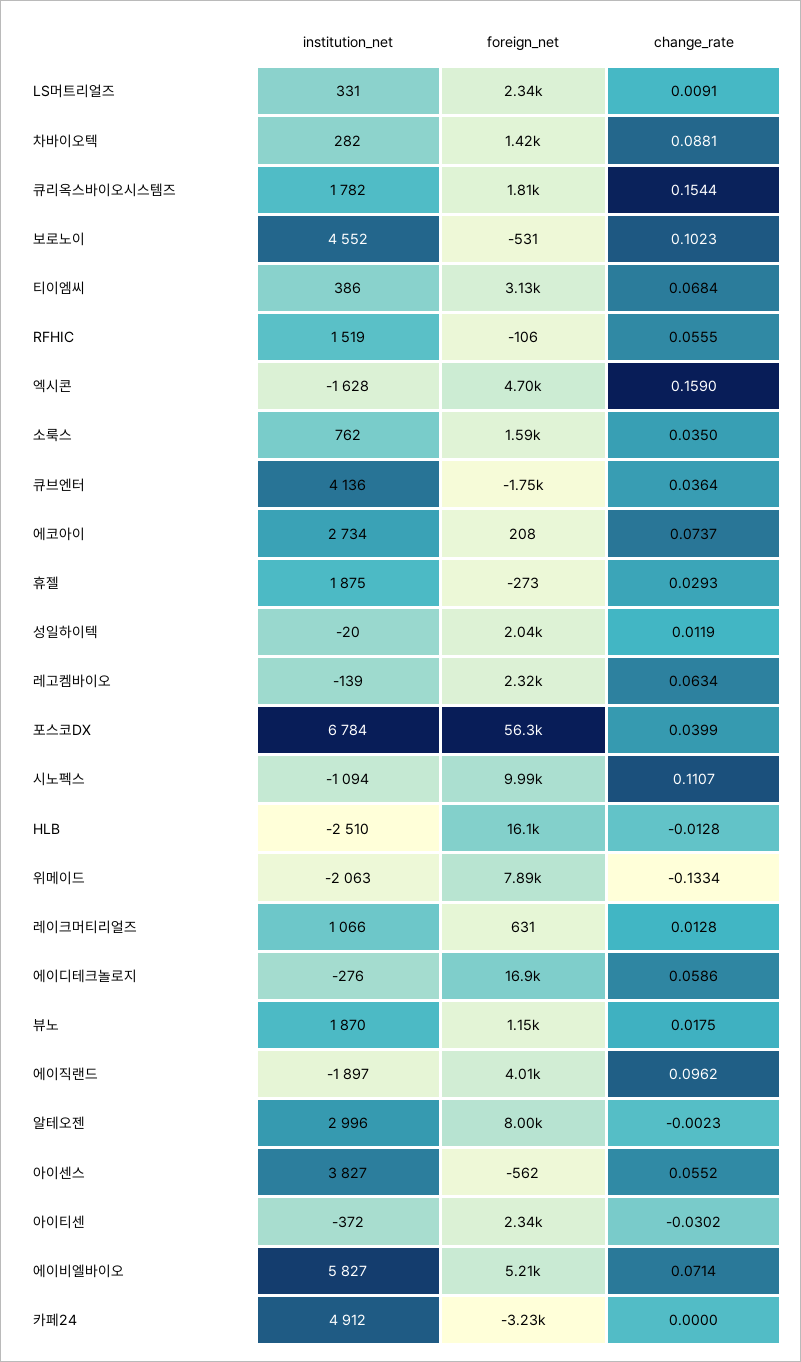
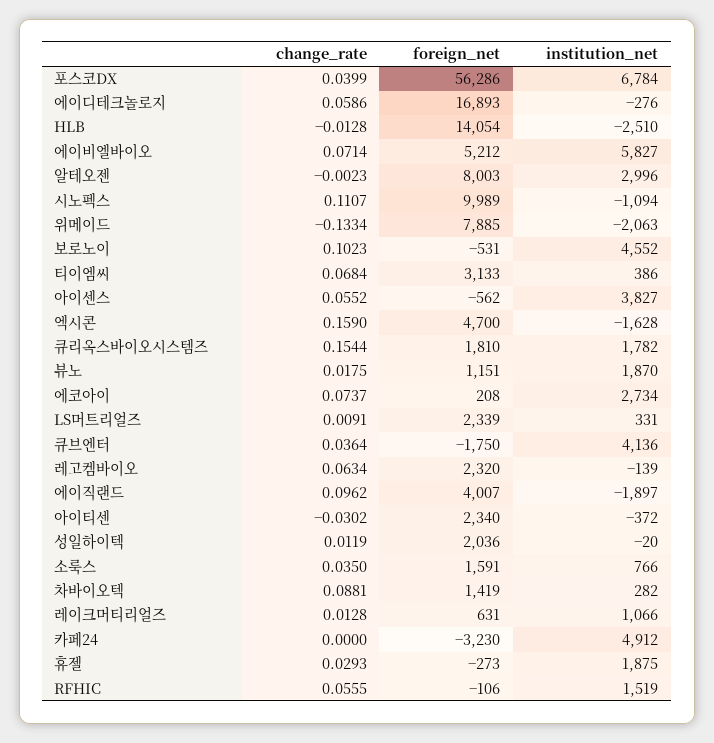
  {
    "institution_net": {
      "LS머트리얼즈": 331,
      "차바이오텍": 282,
      "큐리옥스바이오시스템즈": 1782,
      "보로노이": 4552,
      "티이엠씨": 386,
      "RFHIC": 1519,
      "엑시콘": -1628,
-     "소룩스": 762,
+     "소룩스": 766,
      "큐브엔터": 4136,
      "에코아이": 2734,
      "휴젤": 1875,
      "성일하이텍": -20,
      "레고켐바이오": -139,
      "포스코DX": 6784,
      "시노펙스": -1094,
      "HLB": -2510,
      "위메이드": -2063,
      "레이크머티리얼즈": 1066,
      "에이디테크놀로지": -276,
      "뷰노": 1870,
      "에이직랜드": -1897,
      "알테오젠": 2996,
      "아이센스": 3827,
      "아이티센": -372,
      "에이비엘바이오": 5827,
      "카페24": 4912
    },
    "foreign_net": {
      "LS머트리얼즈": 2339,
      "차바이오텍": 1419,
      "큐리옥스바이오시스템즈": 1810,
      "보로노이": -531,
      "티이엠씨": 3133,
      "RFHIC": -106,
      "엑시콘": 4700,
      "소룩스": 1591,
      "큐브엔터": -1750,
      "에코아이": 208,
      "휴젤": -273,
      "성일하이텍": 2036,
      "레고켐바이오": 2320,
      "포스코DX": 56286,
      "시노펙스": 9989,
-     "HLB": 16100,
+     "HLB": 14054,
      "위메이드": 7885,
      "레이크머티리얼즈": 631,
      "에이디테크놀로지": 16893,
      "뷰노": 1151,
      "에이직랜드": 4007,
      "알테오젠": 8003,
      "아이센스": -562,
      "아이티센": 2340,
      "에이비엘바이오": 5212,
      "카페24": -3230
    },
    "change_rate": {
      "LS머트리얼즈": 0.0091,
      "차바이오텍": 0.0881,
      "큐리옥스바이오시스템즈": 0.1544,
      "보로노이": 0.1023,
      "티이엠씨": 0.0684,
      "RFHIC": 0.0555,
      "엑시콘": 0.159,
      "소룩스": 0.035,
      "큐브엔터": 0.0364,
      "에코아이": 0.0737,
      "휴젤": 0.0293,
      "성일하이텍": 0.0119,
      "레고켐바이오": 0.0634,
      "포스코DX": 0.0399,
      "시노펙스": 0.1107,
      "HLB": -0.0128,
      "위메이드": -0.1334,
      "레이크머티리얼즈": 0.0128,
      "에이디테크놀로지": 0.0586,
      "뷰노": 0.0175,
      "에이직랜드": 0.0962,
      "알테오젠": -0.0023,
      "아이센스": 0.0552,
      "아이티센": -0.0302,
      "에이비엘바이오": 0.0714,
      "카페24": 0
    }
  }

